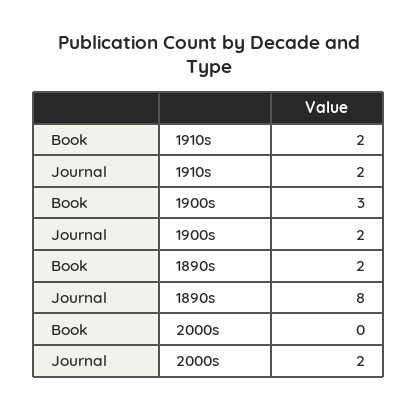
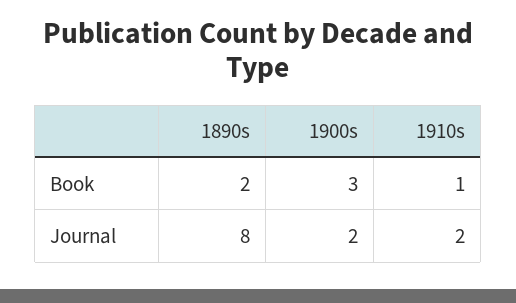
  {
    "Book": {
-     "1910s": 2,
+     "1910s": 1,
      "1900s": 3,
-     "1890s": 2,
+     "1890s": 2
-     "2000s": 0
    },
    "Journal": {
      "1910s": 2,
      "1900s": 2,
-     "1890s": 8,
+     "1890s": 8
-     "2000s": 2
    }
  }

